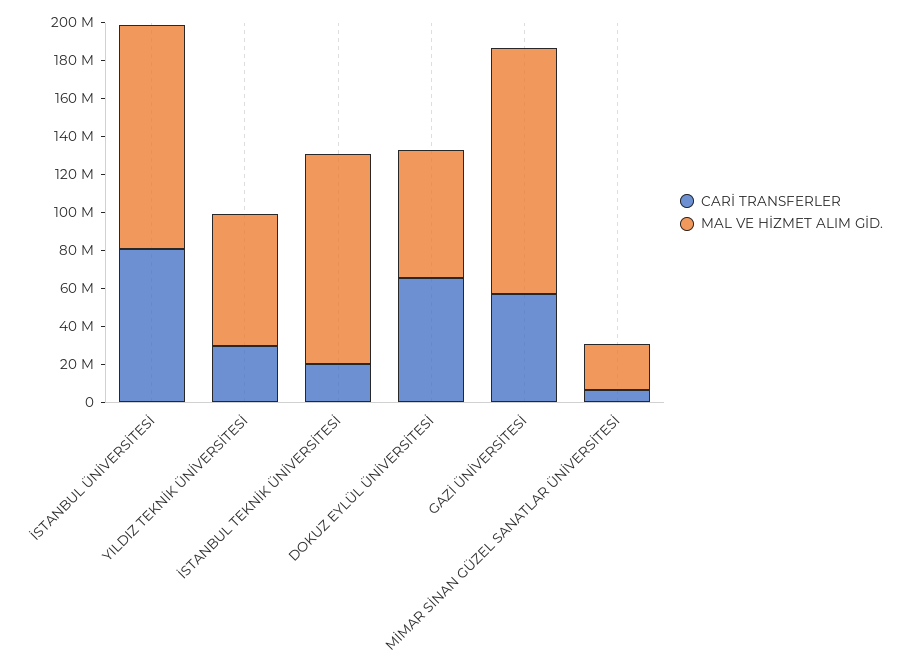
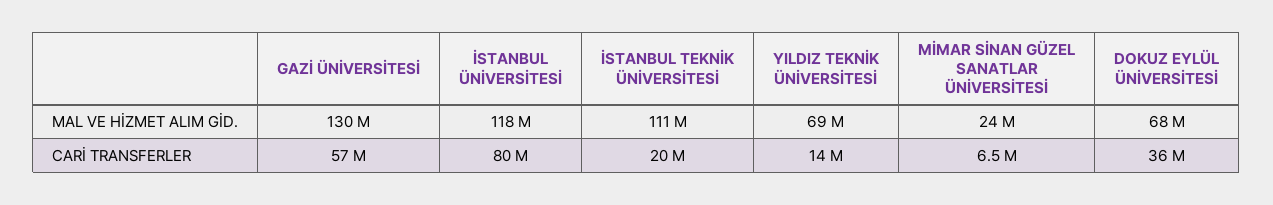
  {
    "CARİ TRANSFERLER": {
      "İSTANBUL ÜNİVERSİTESİ": 80000000,
-     "YILDIZ TEKNİK ÜNİVERSİTESİ": 30000000,
+     "YILDIZ TEKNİK ÜNİVERSİTESİ": 14000000,
      "İSTANBUL TEKNİK ÜNİVERSİTESİ": 20000000,
-     "DOKUZ EYLÜL ÜNİVERSİTESİ": 65000000,
+     "DOKUZ EYLÜL ÜNİVERSİTESİ": 36000000,
      "GAZİ ÜNİVERSİTESİ": 57000000,
      "MİMAR SİNAN GÜZEL SANATLAR ÜNİVERSİTESİ": 6500000
    },
    "MAL VE HİZMET ALIM GİD.": {
      "İSTANBUL ÜNİVERSİTESİ": 118000000,
      "YILDIZ TEKNİK ÜNİVERSİTESİ": 69000000,
      "İSTANBUL TEKNİK ÜNİVERSİTESİ": 111000000,
      "DOKUZ EYLÜL ÜNİVERSİTESİ": 68000000,
      "GAZİ ÜNİVERSİTESİ": 130000000,
      "MİMAR SİNAN GÜZEL SANATLAR ÜNİVERSİTESİ": 24000000
    }
  }

